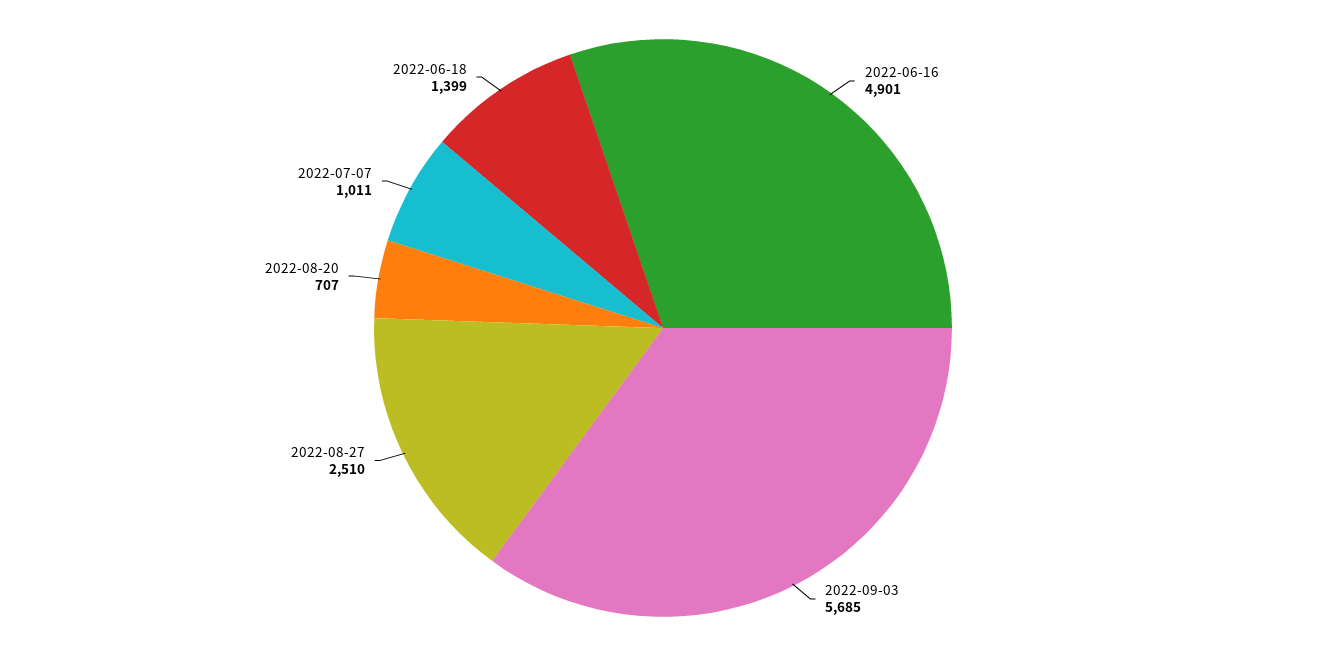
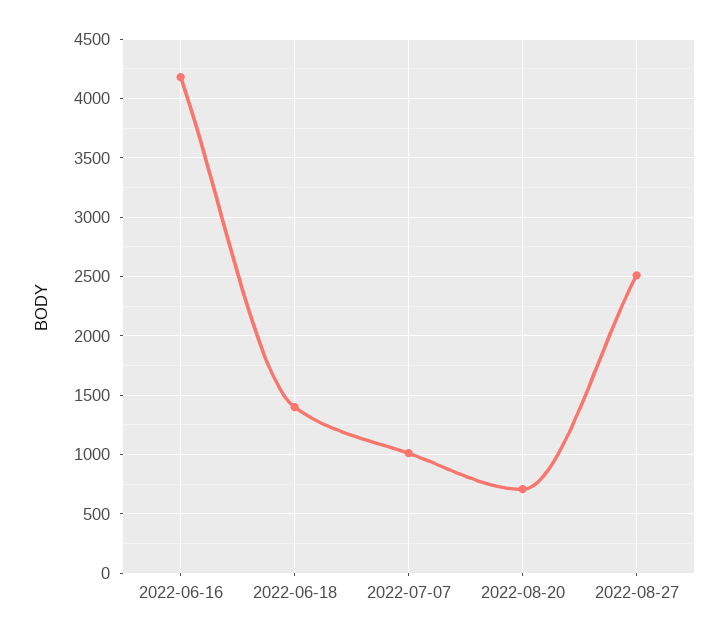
  {
-   "2022-06-16": 4901,
+   "2022-06-16": 4200,
-   "2022-09-03": 5685,
    "2022-08-27": 2510,
    "2022-08-20": 707,
    "2022-07-07": 1011,
    "2022-06-18": 1399
  }

